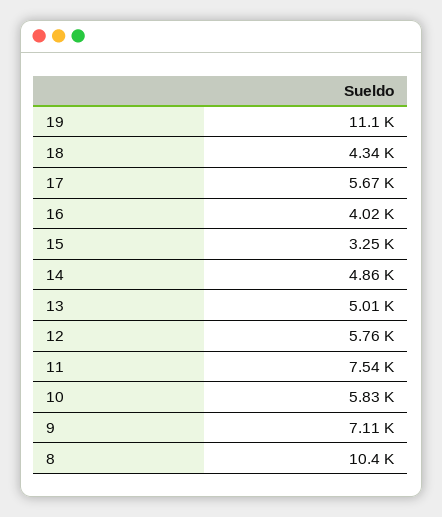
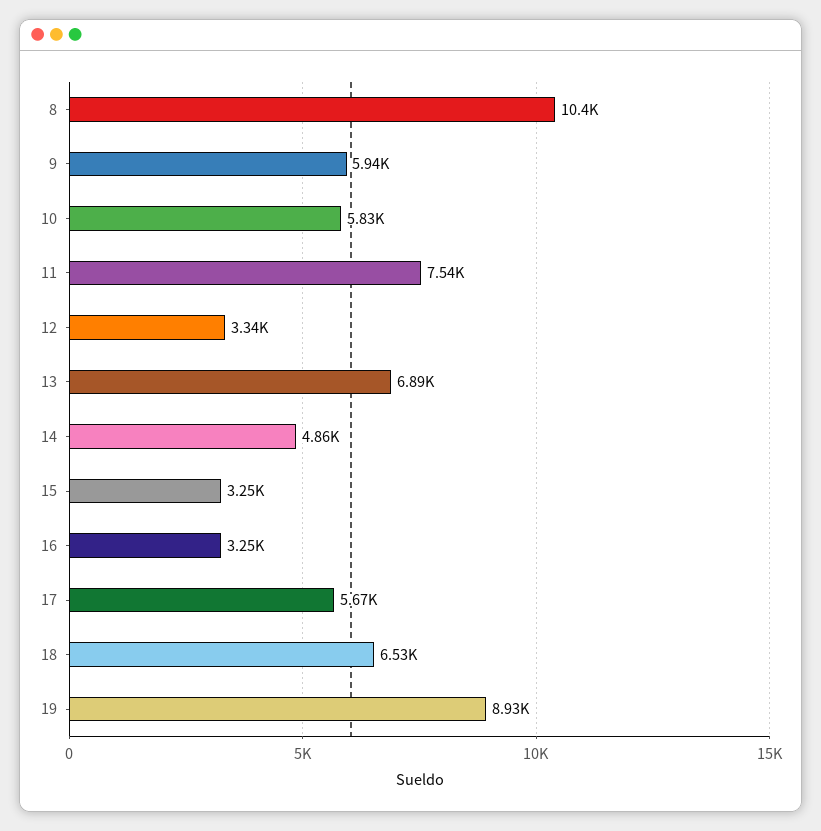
  {
-   "19": 11100,
+   "19": 8930,
-   "18": 4340,
+   "18": 6530,
    "17": 5670,
-   "16": 4020,
+   "16": 3250,
    "15": 3250,
    "14": 4860,
-   "13": 5010,
+   "13": 6890,
-   "12": 5760,
+   "12": 3340,
    "11": 7540,
    "10": 5830,
-   "9": 7110,
+   "9": 5940,
    "8": 10400
  }

